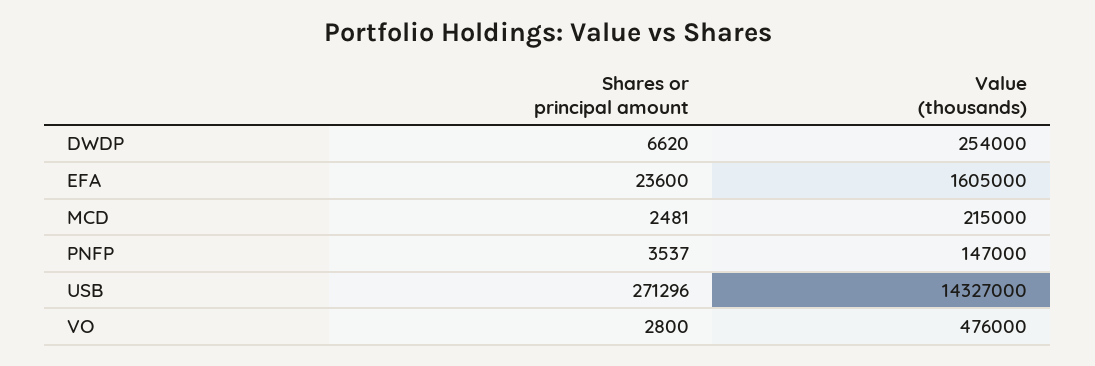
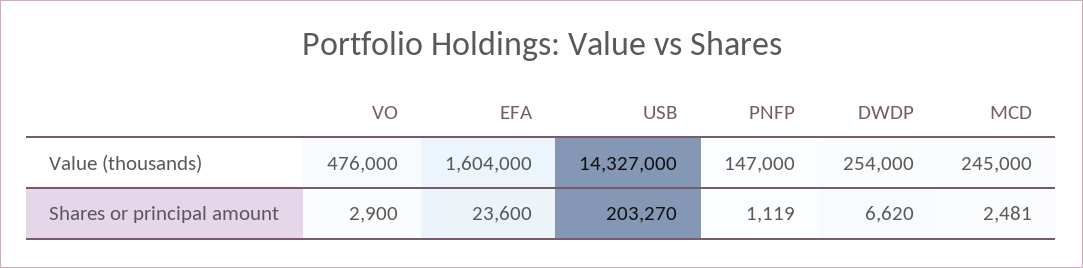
  {
    "Shares or principal amount": {
      "DWDP": 6620,
      "EFA": 23600,
      "MCD": 2481,
-     "PNFP": 3537,
+     "PNFP": 1119,
-     "USB": 271296,
+     "USB": 203270,
-     "VO": 2800
+     "VO": 2900
    },
    "Value (thousands)": {
      "DWDP": 254000,
-     "EFA": 1605000,
+     "EFA": 1604000,
-     "MCD": 215000,
+     "MCD": 245000,
      "PNFP": 147000,
      "USB": 14327000,
      "VO": 476000
    }
  }

